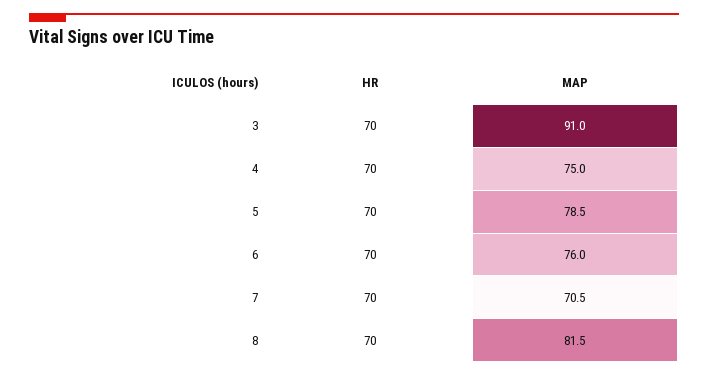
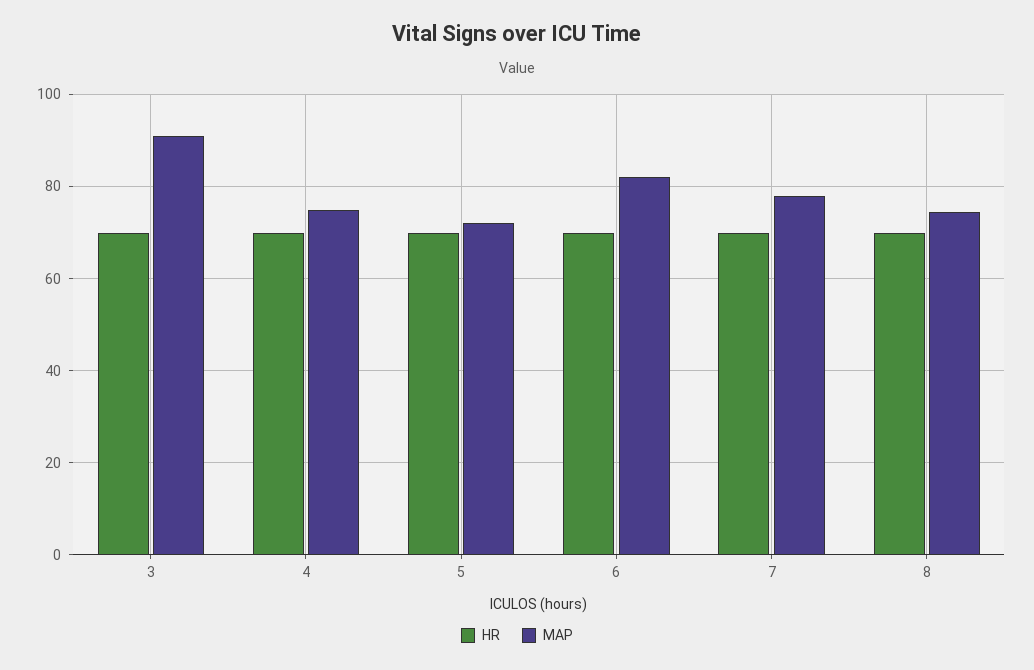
  {
    "HR": {
      "3": 70,
      "4": 70,
      "5": 70,
      "6": 70,
      "7": 70,
      "8": 70
    },
    "MAP": {
      "3": 91,
      "4": 75,
-     "5": 78.5,
+     "5": 72,
-     "6": 76,
+     "6": 82,
-     "7": 70.5,
+     "7": 78,
-     "8": 81.5
+     "8": 74
    }
  }

